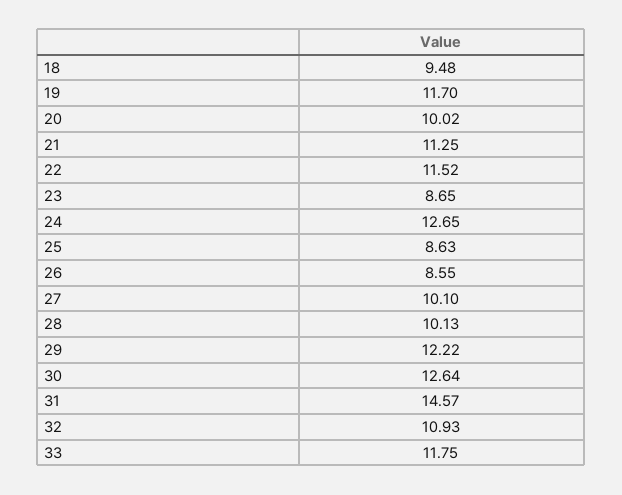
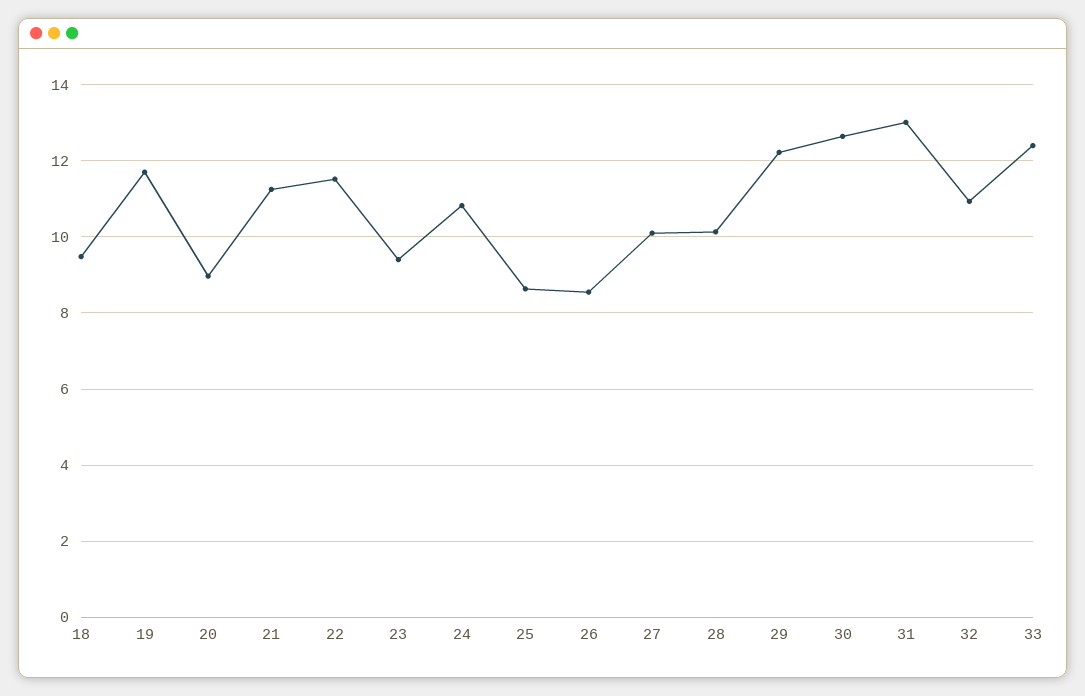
  {
    "18": 9.48,
    "19": 11.7,
-   "20": 10.02,
+   "20": 9,
    "21": 11.25,
    "22": 11.52,
-   "23": 8.65,
+   "23": 9.4,
-   "24": 12.65,
+   "24": 10.8,
    "25": 8.63,
    "26": 8.55,
    "27": 10.1,
    "28": 10.13,
    "29": 12.22,
    "30": 12.64,
-   "31": 14.57,
+   "31": 13,
    "32": 10.93,
-   "33": 11.75
+   "33": 12.4
  }

